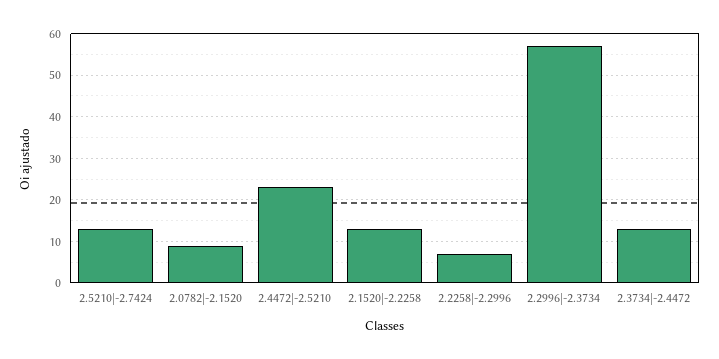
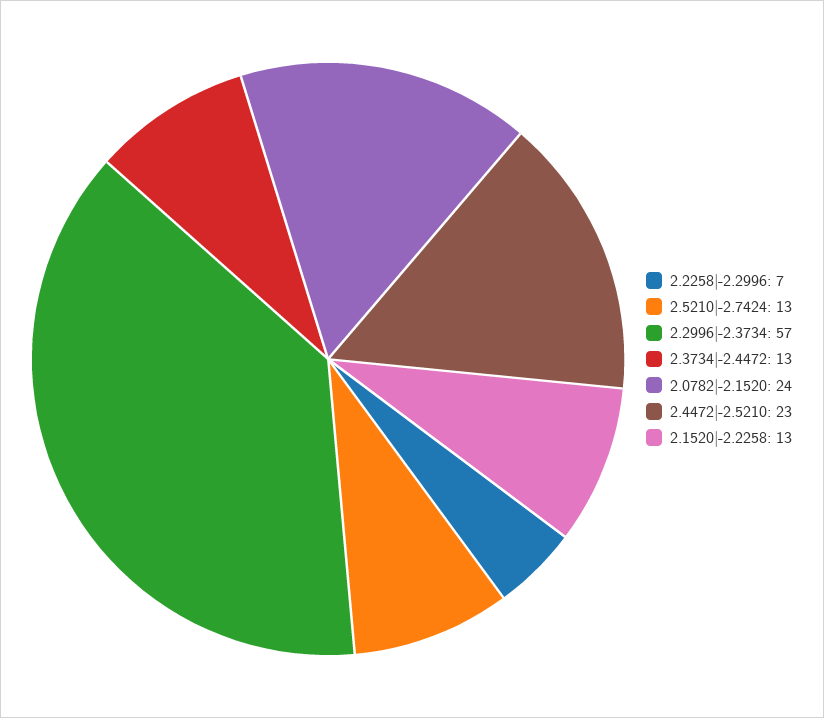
  {
    "2.5210|-2.7424": 13,
-   "2.0782|-2.1520": 10,
+   "2.0782|-2.1520": 24,
    "2.4472|-2.5210": 23,
    "2.1520|-2.2258": 13,
    "2.2258|-2.2996": 7,
    "2.2996|-2.3734": 57,
    "2.3734|-2.4472": 13
  }

